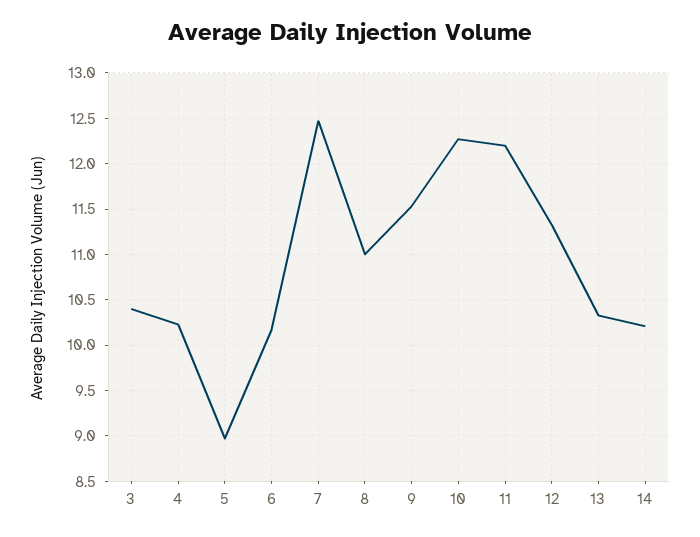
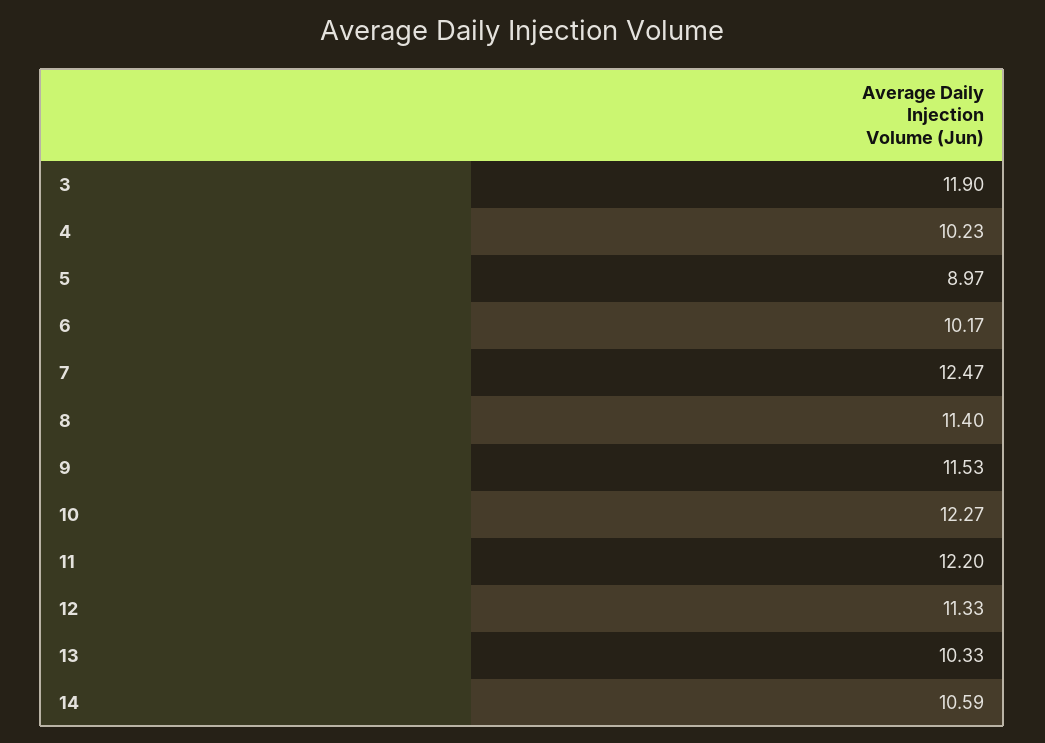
  {
-   "3": 10.4,
+   "3": 11.9,
    "4": 10.23,
    "5": 8.97,
    "6": 10.17,
    "7": 12.47,
-   "8": 11,
+   "8": 11.4,
    "9": 11.53,
    "10": 12.27,
    "11": 12.2,
    "12": 11.33,
    "13": 10.33,
-   "14": 10.2
+   "14": 10.59
  }

